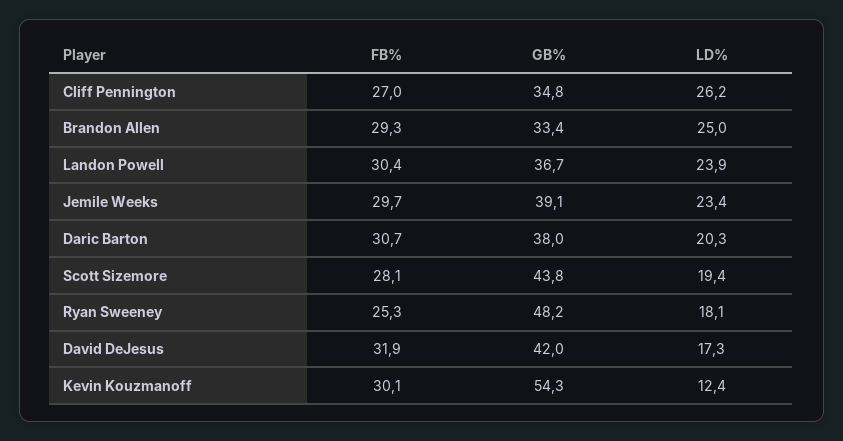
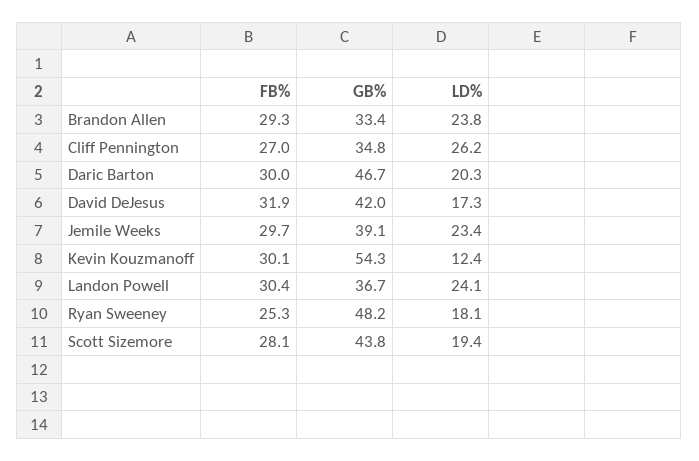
  {
    "FB%": {
      "Cliff Pennington": 27,
      "Brandon Allen": 29.3,
      "Landon Powell": 30.4,
      "Jemile Weeks": 29.7,
-     "Daric Barton": 30.7,
+     "Daric Barton": 30,
      "Scott Sizemore": 28.1,
      "Ryan Sweeney": 25.3,
      "David DeJesus": 31.9,
      "Kevin Kouzmanoff": 30.1
    },
    "GB%": {
      "Cliff Pennington": 34.8,
      "Brandon Allen": 33.4,
      "Landon Powell": 36.7,
      "Jemile Weeks": 39.1,
-     "Daric Barton": 38,
+     "Daric Barton": 46.7,
      "Scott Sizemore": 43.8,
      "Ryan Sweeney": 48.2,
      "David DeJesus": 42,
      "Kevin Kouzmanoff": 54.3
    },
    "LD%": {
      "Cliff Pennington": 26.2,
-     "Brandon Allen": 25,
+     "Brandon Allen": 23.8,
-     "Landon Powell": 23.9,
+     "Landon Powell": 24.1,
      "Jemile Weeks": 23.4,
      "Daric Barton": 20.3,
      "Scott Sizemore": 19.4,
      "Ryan Sweeney": 18.1,
      "David DeJesus": 17.3,
      "Kevin Kouzmanoff": 12.4
    }
  }

